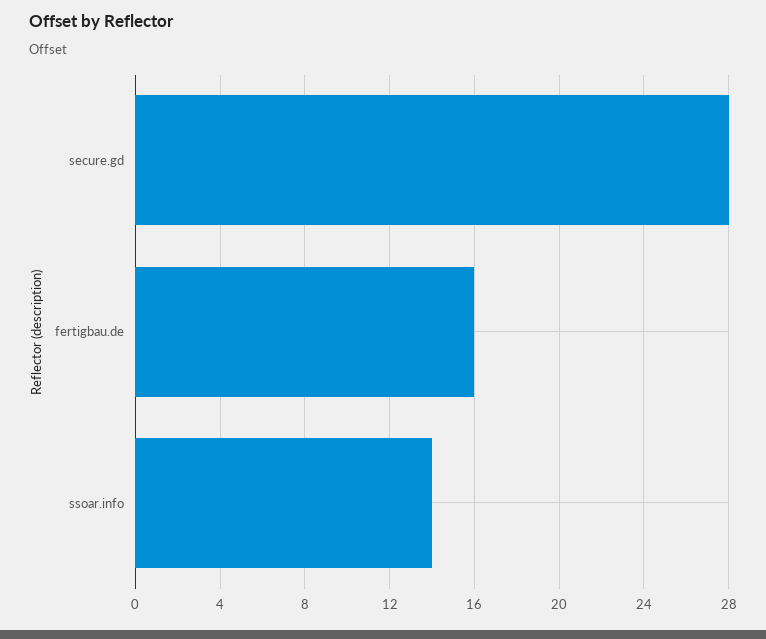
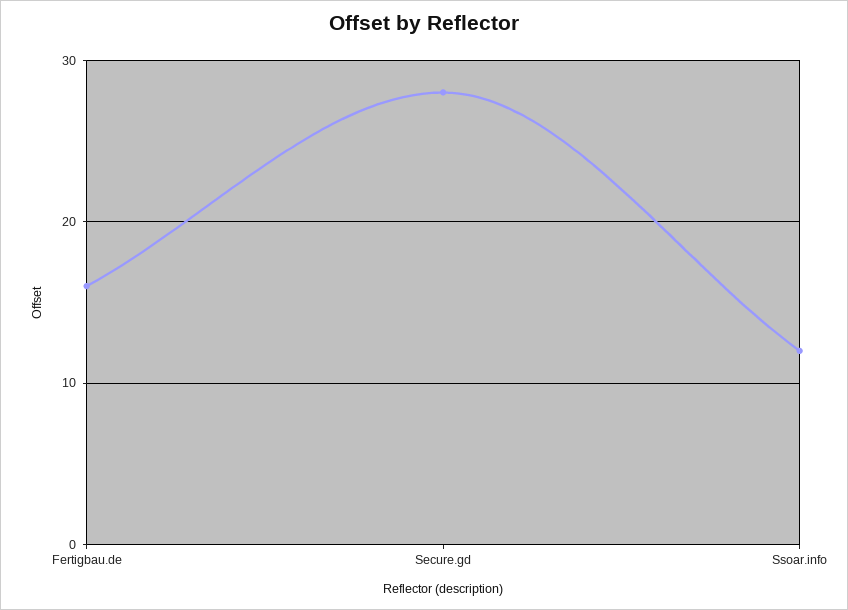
  {
    "secure.gd": 28,
    "fertigbau.de": 16,
-   "ssoar.info": 14
+   "ssoar.info": 12
  }

